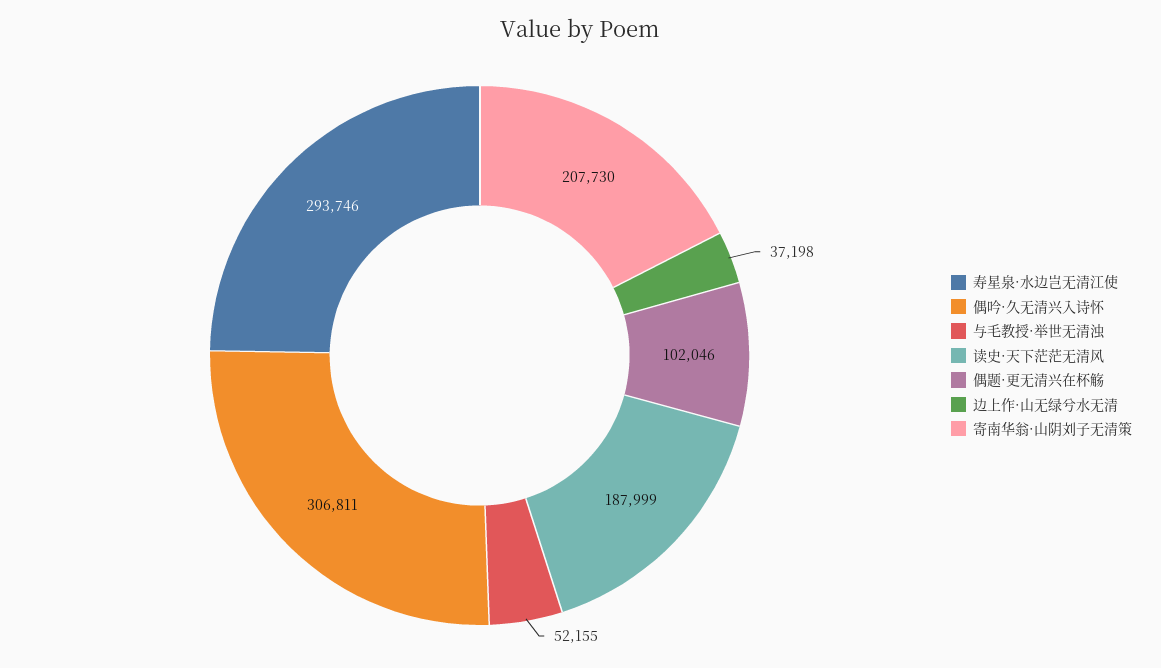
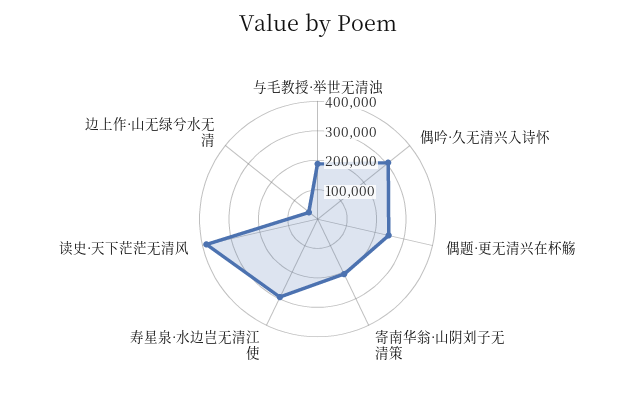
  {
    "寿星泉·水边岂无清江使": 293746,
    "偶吟·久无清兴入诗怀": 306811,
-   "与毛教授·举世无清浊": 52155,
+   "与毛教授·举世无清浊": 200000,
-   "读史·天下茫茫无清风": 187999,
+   "读史·天下茫茫无清风": 400000,
-   "偶题·更无清兴在杯觞": 102046,
+   "偶题·更无清兴在杯觞": 250000,
    "边上作·山无绿兮水无清": 37198,
    "寄南华翁·山阴刘子无清策": 207730
  }

